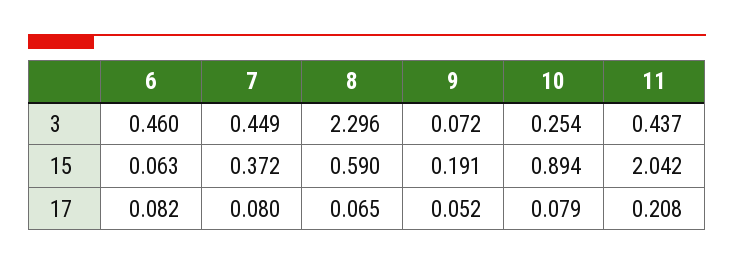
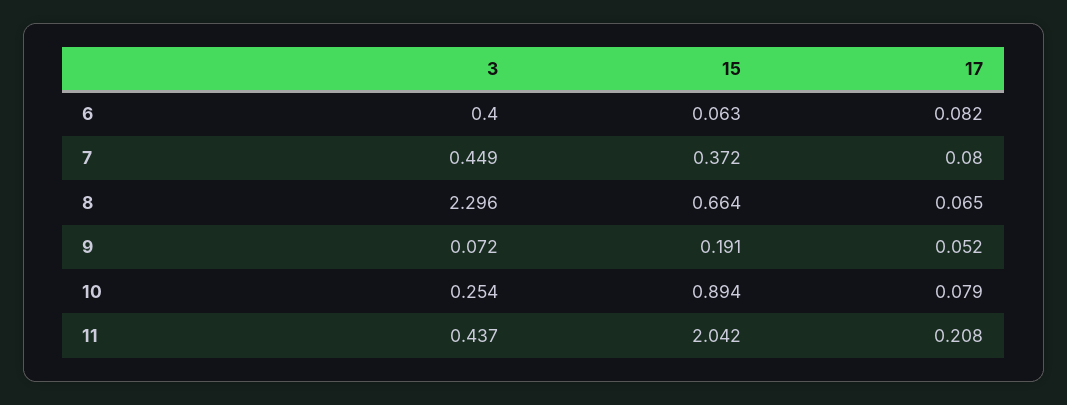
  {
    "6": {
-     "3": 0.46,
+     "3": 0.4,
      "15": 0.063,
      "17": 0.082
    },
    "7": {
      "3": 0.449,
      "15": 0.372,
      "17": 0.08
    },
    "8": {
      "3": 2.296,
-     "15": 0.59,
+     "15": 0.664,
      "17": 0.065
    },
    "9": {
      "3": 0.072,
      "15": 0.191,
      "17": 0.052
    },
    "10": {
      "3": 0.254,
      "15": 0.894,
      "17": 0.079
    },
    "11": {
      "3": 0.437,
      "15": 2.042,
      "17": 0.208
    }
  }

